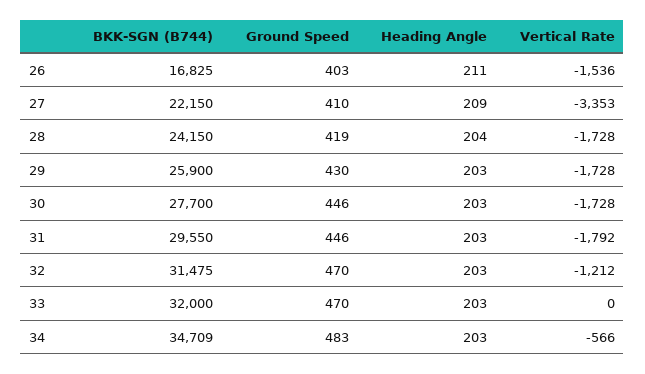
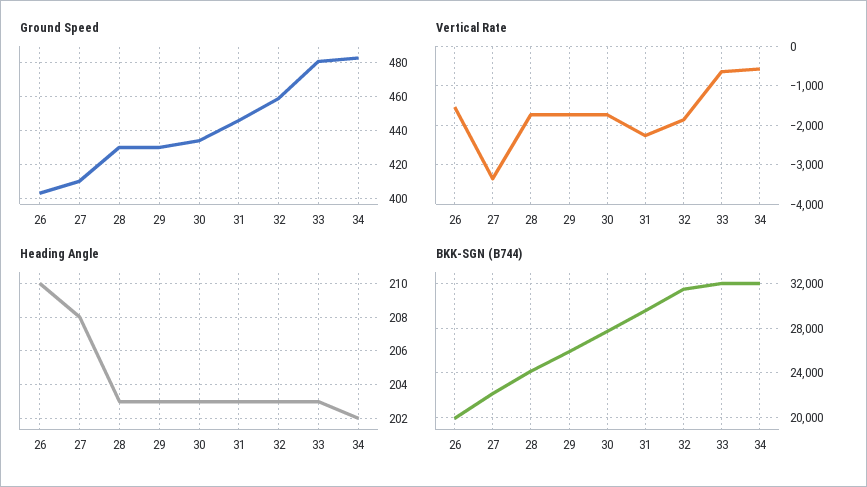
  {
    "BKK-SGN (B744)": {
-     "26": 16825,
+     "26": 20000,
      "27": 22150,
      "28": 24150,
      "29": 25900,
      "30": 27700,
      "31": 29550,
      "32": 31475,
      "33": 32000,
-     "34": 34709
+     "34": 32000
    },
    "Ground Speed": {
      "26": 403,
      "27": 410,
-     "28": 419,
+     "28": 430,
      "29": 430,
-     "30": 446,
+     "30": 435,
      "31": 446,
-     "32": 470,
+     "32": 460,
-     "33": 470,
+     "33": 480,
      "34": 483
    },
    "Heading Angle": {
-     "26": 211,
+     "26": 210,
-     "27": 209,
+     "27": 208,
-     "28": 204,
+     "28": 203,
      "29": 203,
      "30": 203,
      "31": 203,
      "32": 203,
      "33": 203,
-     "34": 203
+     "34": 202
    },
    "Vertical Rate": {
      "26": -1536,
      "27": -3353,
      "28": -1728,
      "29": -1728,
      "30": -1728,
-     "31": -1792,
+     "31": -2200,
-     "32": -1212,
+     "32": -1800,
-     "33": 0,
+     "33": -600,
      "34": -566
    }
  }

